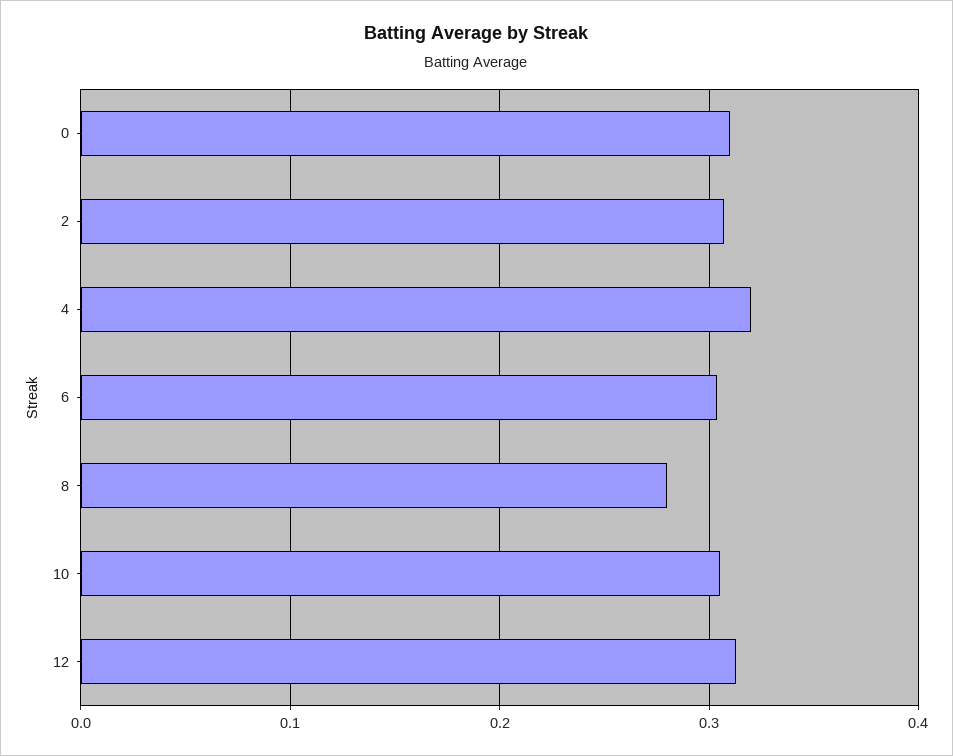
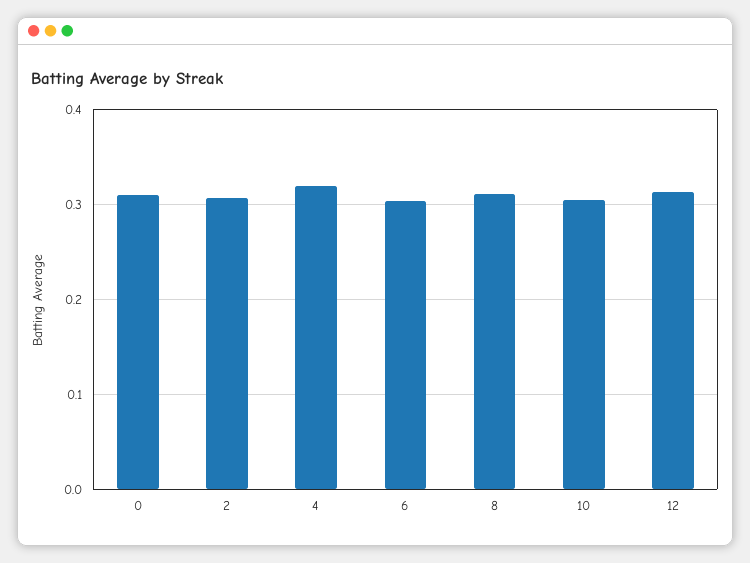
  {
    "0": 0.31,
    "2": 0.31,
    "4": 0.32,
    "6": 0.3,
-   "8": 0.28,
+   "8": 0.31,
    "10": 0.31,
    "12": 0.31
  }

